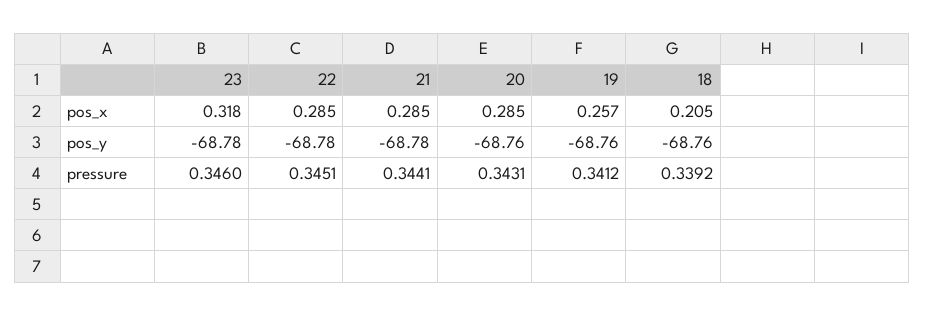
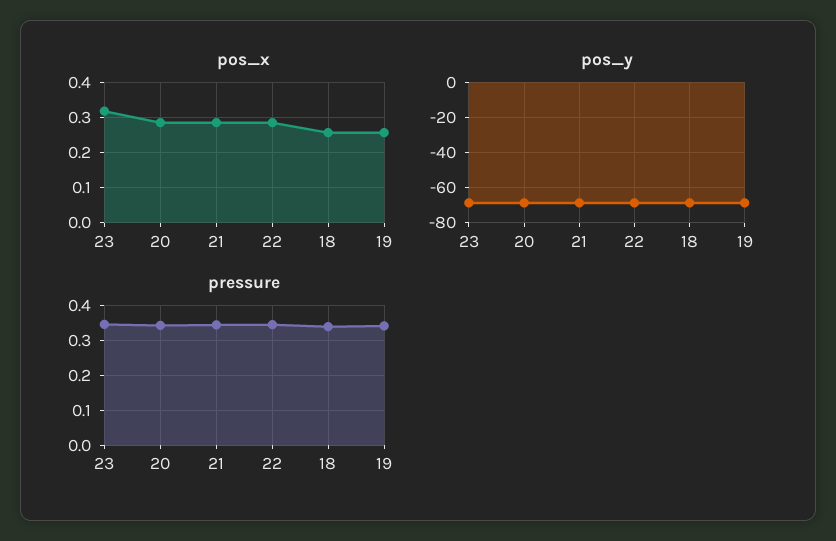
  {
    "pos_x": {
      "23": 0.318,
      "22": 0.285,
      "21": 0.285,
      "20": 0.285,
      "19": 0.257,
-     "18": 0.205
+     "18": 0.26
    },
    "pos_y": {
      "23": -68.78,
      "22": -68.78,
      "21": -68.78,
      "20": -68.76,
      "19": -68.76,
      "18": -68.76
    },
    "pressure": {
      "23": 0.346,
      "22": 0.3451,
      "21": 0.3441,
      "20": 0.3431,
      "19": 0.3412,
      "18": 0.3392
    }
  }

